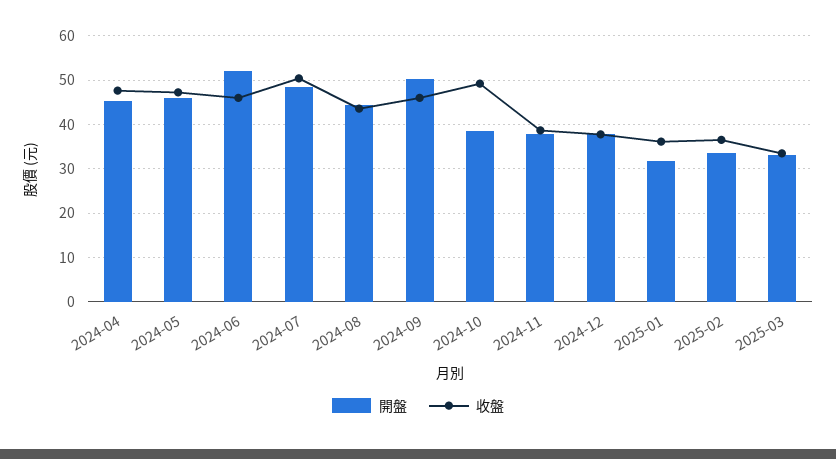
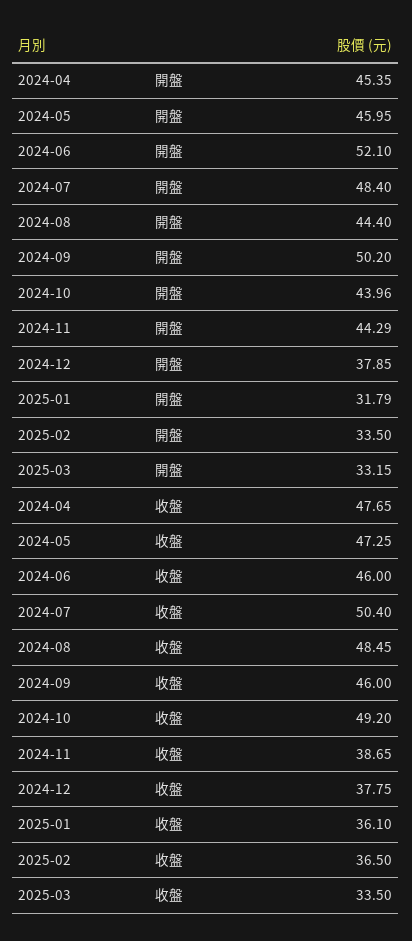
  {
    "開盤": {
      "2024-04": 45.35,
      "2024-05": 45.95,
      "2024-06": 52.1,
      "2024-07": 48.4,
      "2024-08": 44.4,
      "2024-09": 50.2,
-     "2024-10": 38,
+     "2024-10": 43.96,
-     "2024-11": 38,
+     "2024-11": 44.29,
      "2024-12": 37.85,
      "2025-01": 31.79,
      "2025-02": 33.5,
      "2025-03": 33.15
    },
    "收盤": {
      "2024-04": 47.65,
      "2024-05": 47.25,
      "2024-06": 46,
      "2024-07": 50.4,
-     "2024-08": 44,
+     "2024-08": 48.45,
      "2024-09": 46,
      "2024-10": 49.2,
      "2024-11": 38.65,
      "2024-12": 37.75,
      "2025-01": 36.1,
      "2025-02": 36.5,
      "2025-03": 33.5
    }
  }

